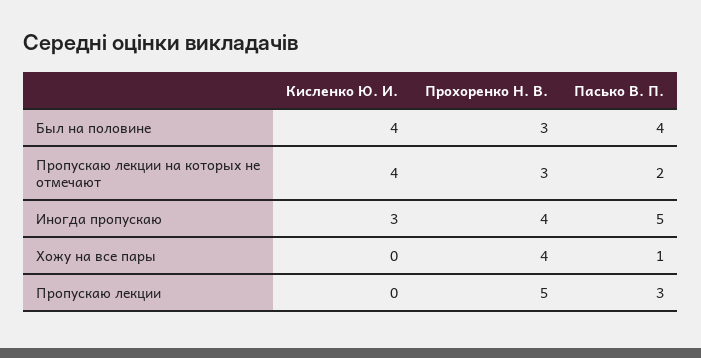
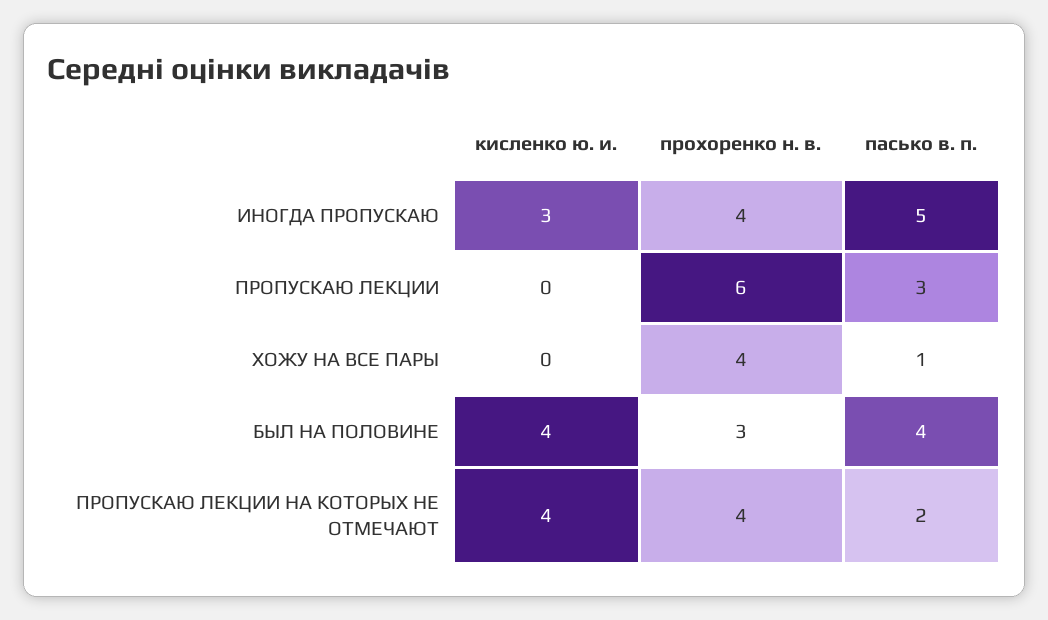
  {
    "Кисленко Ю. И.": {
      "Был на половине": 4,
      "Пропускаю лекции на которых не отмечают": 4,
      "Иногда пропускаю": 3,
      "Хожу на все пары": 0,
      "Пропускаю лекции": 0
    },
    "Прохоренко Н. В.": {
      "Был на половине": 3,
-     "Пропускаю лекции на которых не отмечают": 3,
+     "Пропускаю лекции на которых не отмечают": 4,
      "Иногда пропускаю": 4,
      "Хожу на все пары": 4,
-     "Пропускаю лекции": 5
+     "Пропускаю лекции": 6
    },
    "Пасько В. П.": {
      "Был на половине": 4,
      "Пропускаю лекции на которых не отмечают": 2,
      "Иногда пропускаю": 5,
      "Хожу на все пары": 1,
      "Пропускаю лекции": 3
    }
  }

